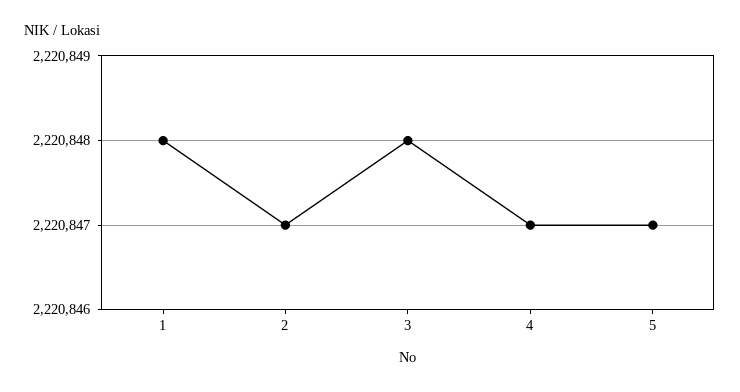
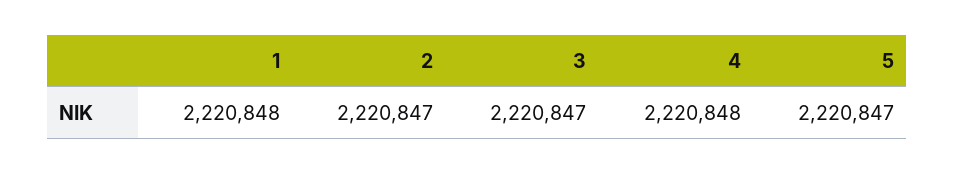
  {
    "1": 2220848,
    "2": 2220847,
-   "3": 2220848,
+   "3": 2220847,
-   "4": 2220847,
+   "4": 2220848,
    "5": 2220847
  }

